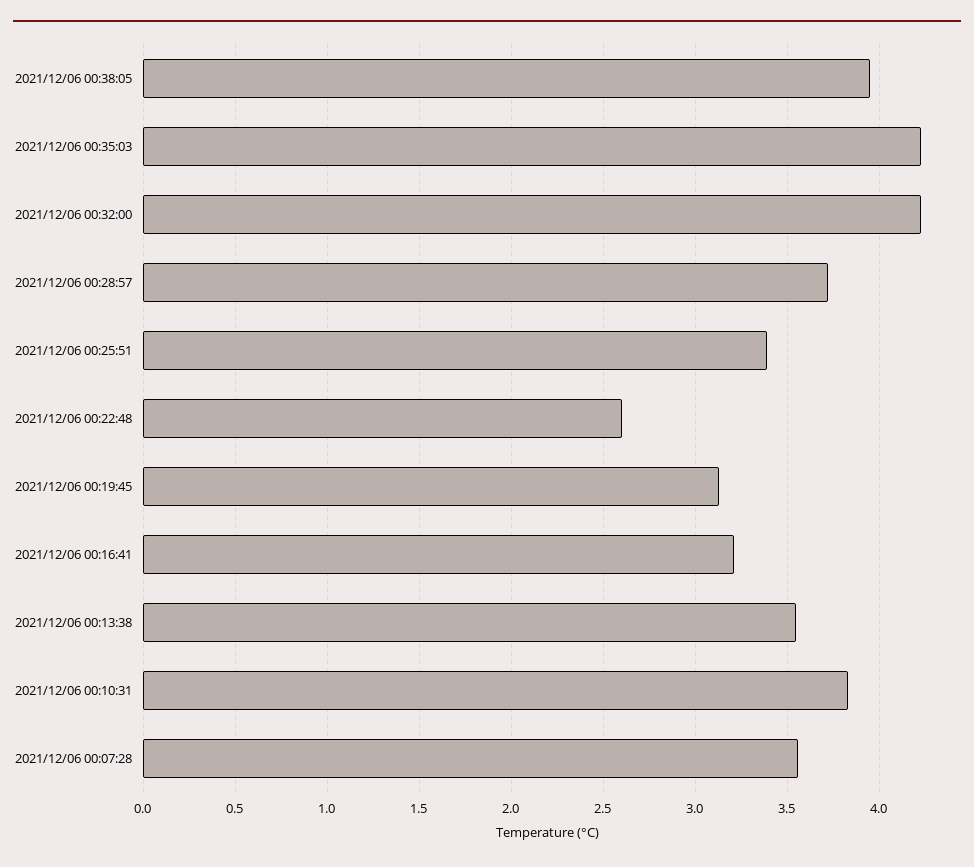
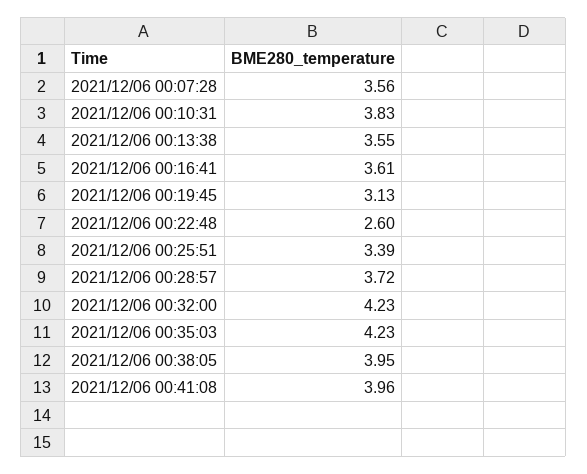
  {
    "2021/12/06 00:38:05": 3.95,
    "2021/12/06 00:35:03": 4.23,
    "2021/12/06 00:32:00": 4.23,
    "2021/12/06 00:28:57": 3.72,
    "2021/12/06 00:25:51": 3.39,
    "2021/12/06 00:22:48": 2.6,
    "2021/12/06 00:19:45": 3.13,
-   "2021/12/06 00:16:41": 3.2,
+   "2021/12/06 00:16:41": 3.61,
    "2021/12/06 00:13:38": 3.55,
    "2021/12/06 00:10:31": 3.83,
-   "2021/12/06 00:07:28": 3.56
+   "2021/12/06 00:07:28": 3.56,
+   "2021/12/06 00:41:08": 3.96
  }

